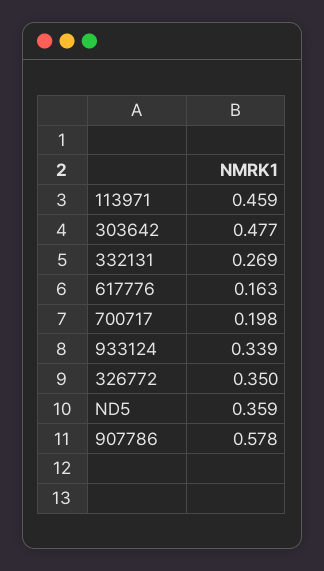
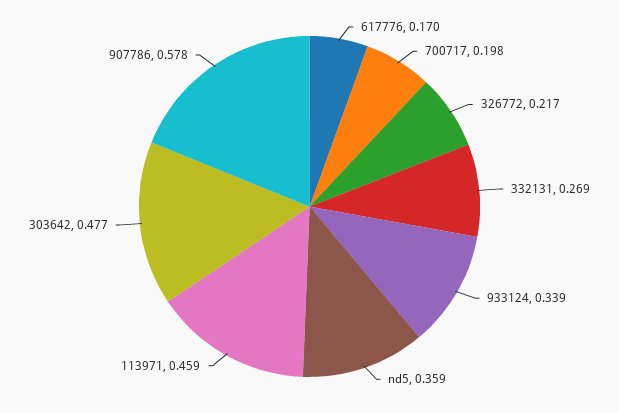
  {
    "113971": 0.459,
    "303642": 0.477,
    "332131": 0.269,
-   "617776": 0.163,
+   "617776": 0.17,
    "700717": 0.198,
    "933124": 0.339,
-   "326772": 0.35,
+   "326772": 0.217,
    "ND5": 0.359,
    "907786": 0.578
  }

